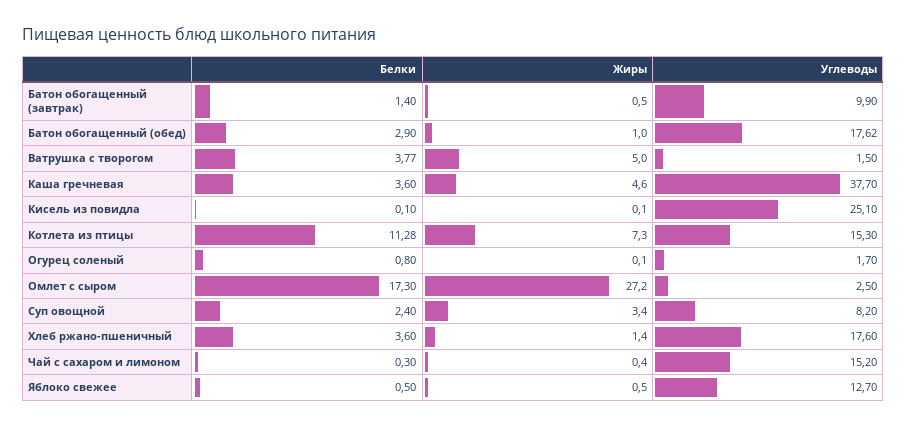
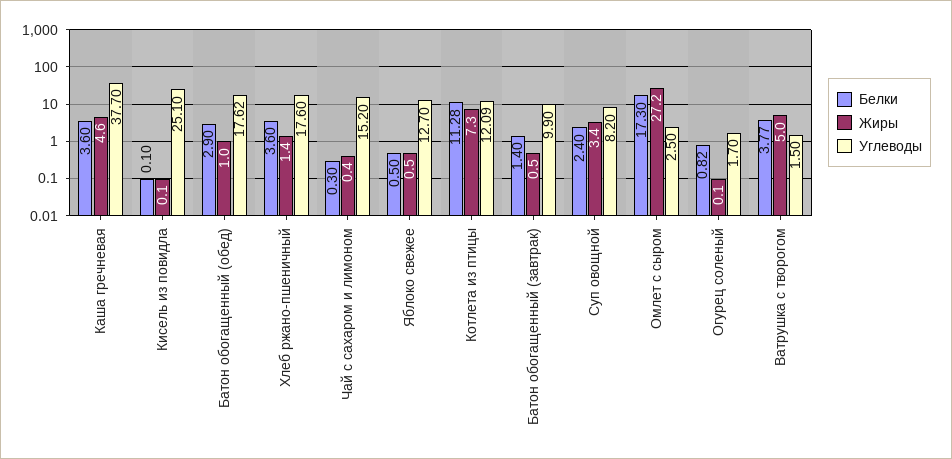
  {
    "Белки": {
      "Батон обогащенный (завтрак)": 1.4,
      "Батон обогащенный (обед)": 2.9,
      "Ватрушка с творогом": 3.77,
      "Каша гречневая": 3.6,
      "Кисель из повидла": 0.1,
      "Котлета из птицы": 11.28,
-     "Огурец соленый": 0.8,
+     "Огурец соленый": 0.82,
      "Омлет с сыром": 17.3,
      "Суп овощной": 2.4,
      "Хлеб ржано-пшеничный": 3.6,
      "Чай с сахаром и лимоном": 0.3,
      "Яблоко свежее": 0.5
    },
    "Жиры": {
      "Батон обогащенный (завтрак)": 0.5,
      "Батон обогащенный (обед)": 1,
      "Ватрушка с творогом": 5,
      "Каша гречневая": 4.6,
      "Кисель из повидла": 0.1,
      "Котлета из птицы": 7.3,
      "Огурец соленый": 0.1,
      "Омлет с сыром": 27.2,
      "Суп овощной": 3.4,
      "Хлеб ржано-пшеничный": 1.4,
      "Чай с сахаром и лимоном": 0.4,
      "Яблоко свежее": 0.5
    },
    "Углеводы": {
      "Батон обогащенный (завтрак)": 9.9,
      "Батон обогащенный (обед)": 17.62,
      "Ватрушка с творогом": 1.5,
      "Каша гречневая": 37.7,
      "Кисель из повидла": 25.1,
-     "Котлета из птицы": 15.3,
+     "Котлета из птицы": 12.09,
      "Огурец соленый": 1.7,
      "Омлет с сыром": 2.5,
      "Суп овощной": 8.2,
      "Хлеб ржано-пшеничный": 17.6,
      "Чай с сахаром и лимоном": 15.2,
      "Яблоко свежее": 12.7
    }
  }

